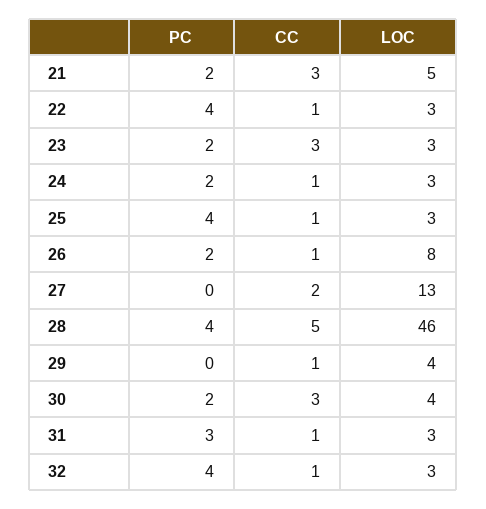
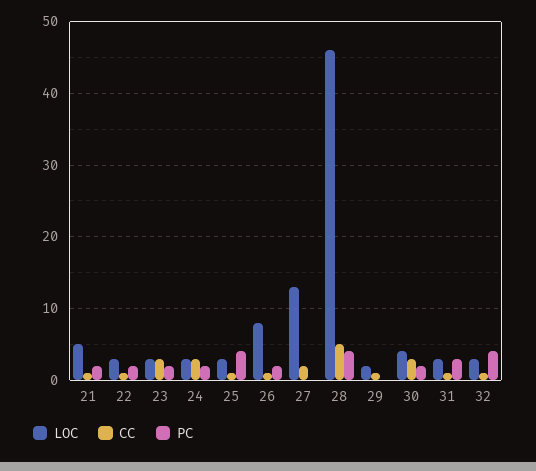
  {
    "PC": {
      "21": 2,
-     "22": 4,
+     "22": 2,
      "23": 2,
      "24": 2,
      "25": 4,
      "26": 2,
      "27": 0,
      "28": 4,
      "29": 0,
      "30": 2,
      "31": 3,
      "32": 4
    },
    "CC": {
-     "21": 3,
+     "21": 1,
      "22": 1,
      "23": 3,
-     "24": 1,
+     "24": 3,
      "25": 1,
      "26": 1,
      "27": 2,
      "28": 5,
      "29": 1,
      "30": 3,
      "31": 1,
      "32": 1
    },
    "LOC": {
      "21": 5,
      "22": 3,
      "23": 3,
      "24": 3,
      "25": 3,
      "26": 8,
      "27": 13,
      "28": 46,
-     "29": 4,
+     "29": 2,
      "30": 4,
      "31": 3,
      "32": 3
    }
  }

